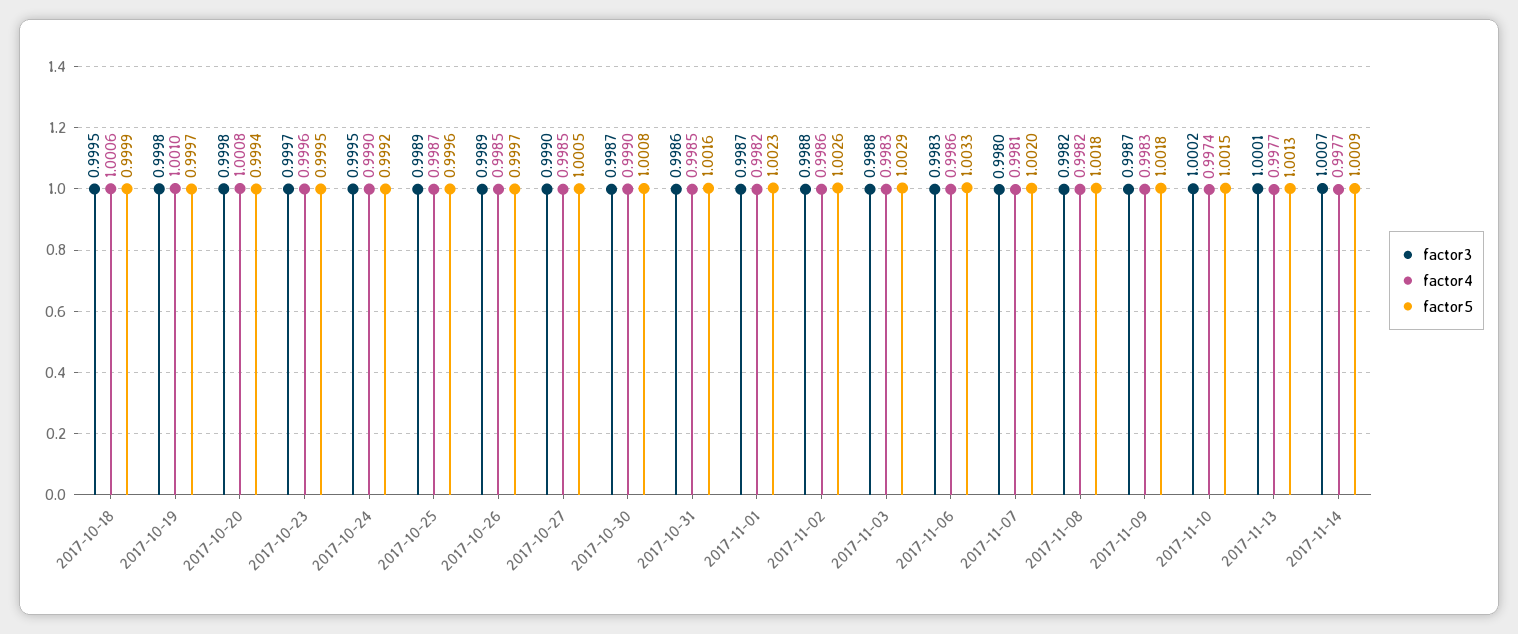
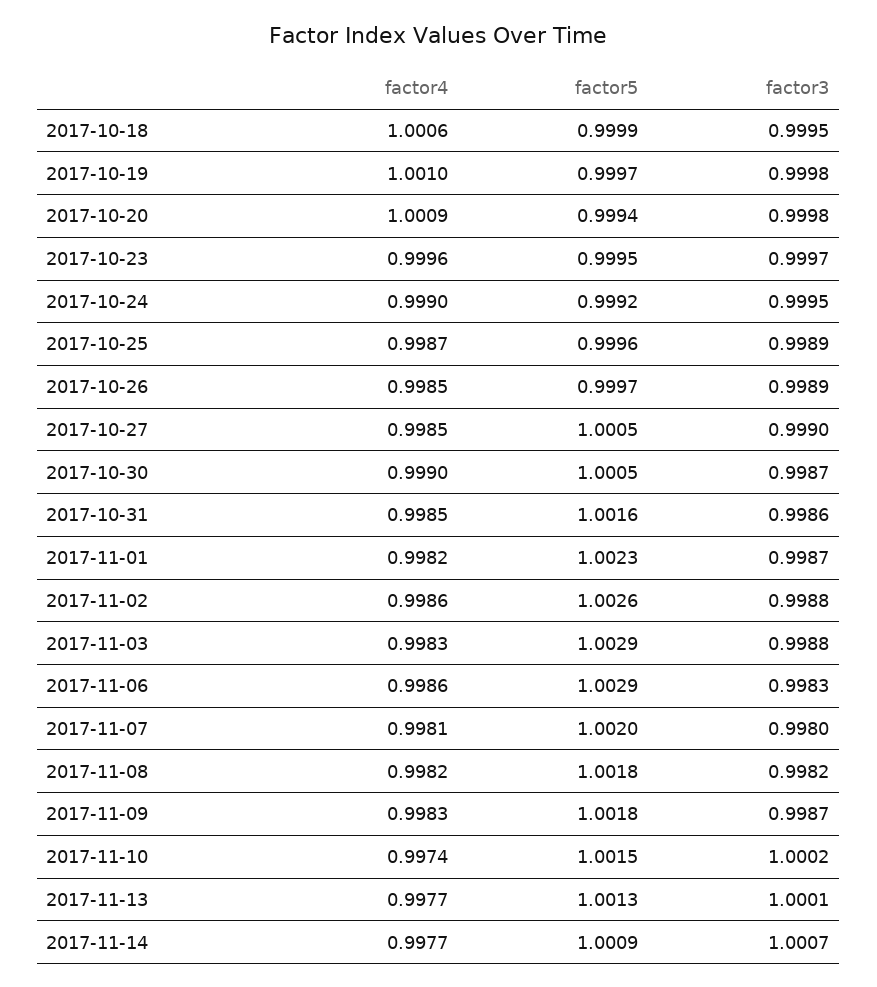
  {
    "factor3": {
      "2017-10-18": 0.9995,
      "2017-10-19": 0.9998,
      "2017-10-20": 0.9998,
      "2017-10-23": 0.9997,
      "2017-10-24": 0.9995,
      "2017-10-25": 0.9989,
      "2017-10-26": 0.9989,
      "2017-10-27": 0.999,
      "2017-10-30": 0.9987,
      "2017-10-31": 0.9986,
      "2017-11-01": 0.9987,
      "2017-11-02": 0.9988,
      "2017-11-03": 0.9988,
      "2017-11-06": 0.9983,
      "2017-11-07": 0.998,
      "2017-11-08": 0.9982,
      "2017-11-09": 0.9987,
      "2017-11-10": 1.0002,
      "2017-11-13": 1.0001,
      "2017-11-14": 1.0007
    },
    "factor4": {
      "2017-10-18": 1.0006,
      "2017-10-19": 1.001,
-     "2017-10-20": 1.0008,
+     "2017-10-20": 1.0009,
      "2017-10-23": 0.9996,
      "2017-10-24": 0.999,
      "2017-10-25": 0.9987,
      "2017-10-26": 0.9985,
      "2017-10-27": 0.9985,
      "2017-10-30": 0.999,
      "2017-10-31": 0.9985,
      "2017-11-01": 0.9982,
      "2017-11-02": 0.9986,
      "2017-11-03": 0.9983,
      "2017-11-06": 0.9986,
      "2017-11-07": 0.9981,
      "2017-11-08": 0.9982,
      "2017-11-09": 0.9983,
      "2017-11-10": 0.9974,
      "2017-11-13": 0.9977,
      "2017-11-14": 0.9977
    },
    "factor5": {
      "2017-10-18": 0.9999,
      "2017-10-19": 0.9997,
      "2017-10-20": 0.9994,
      "2017-10-23": 0.9995,
      "2017-10-24": 0.9992,
      "2017-10-25": 0.9996,
      "2017-10-26": 0.9997,
      "2017-10-27": 1.0005,
-     "2017-10-30": 1.0008,
+     "2017-10-30": 1.0005,
      "2017-10-31": 1.0016,
      "2017-11-01": 1.0023,
      "2017-11-02": 1.0026,
      "2017-11-03": 1.0029,
-     "2017-11-06": 1.0033,
+     "2017-11-06": 1.0029,
      "2017-11-07": 1.002,
      "2017-11-08": 1.0018,
      "2017-11-09": 1.0018,
      "2017-11-10": 1.0015,
      "2017-11-13": 1.0013,
      "2017-11-14": 1.0009
    }
  }

